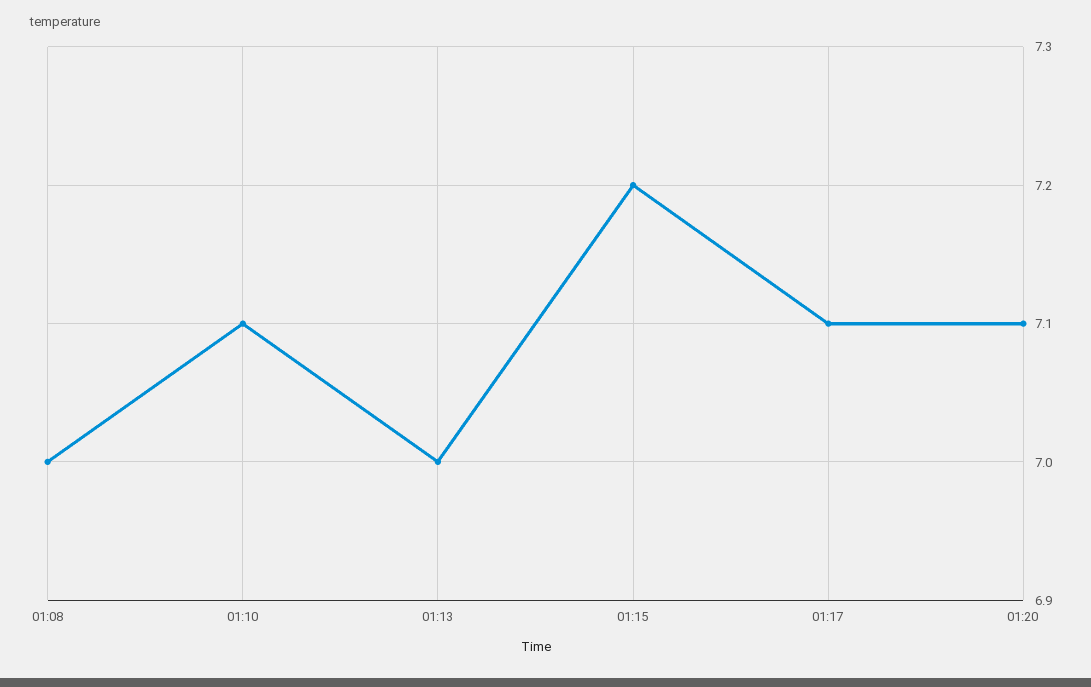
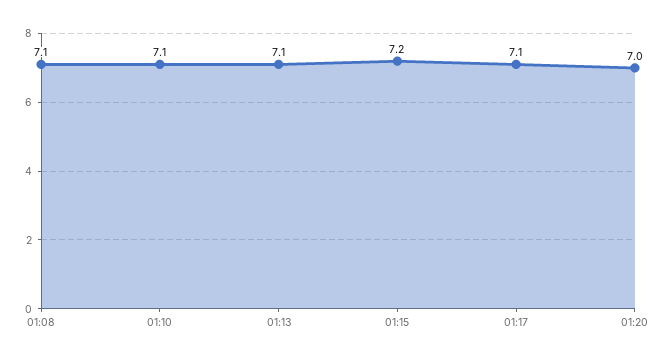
  {
-   "01:08": 7,
+   "01:08": 7.1,
    "01:10": 7.1,
-   "01:13": 7,
+   "01:13": 7.1,
    "01:15": 7.2,
    "01:17": 7.1,
-   "01:20": 7.1
+   "01:20": 7
  }

